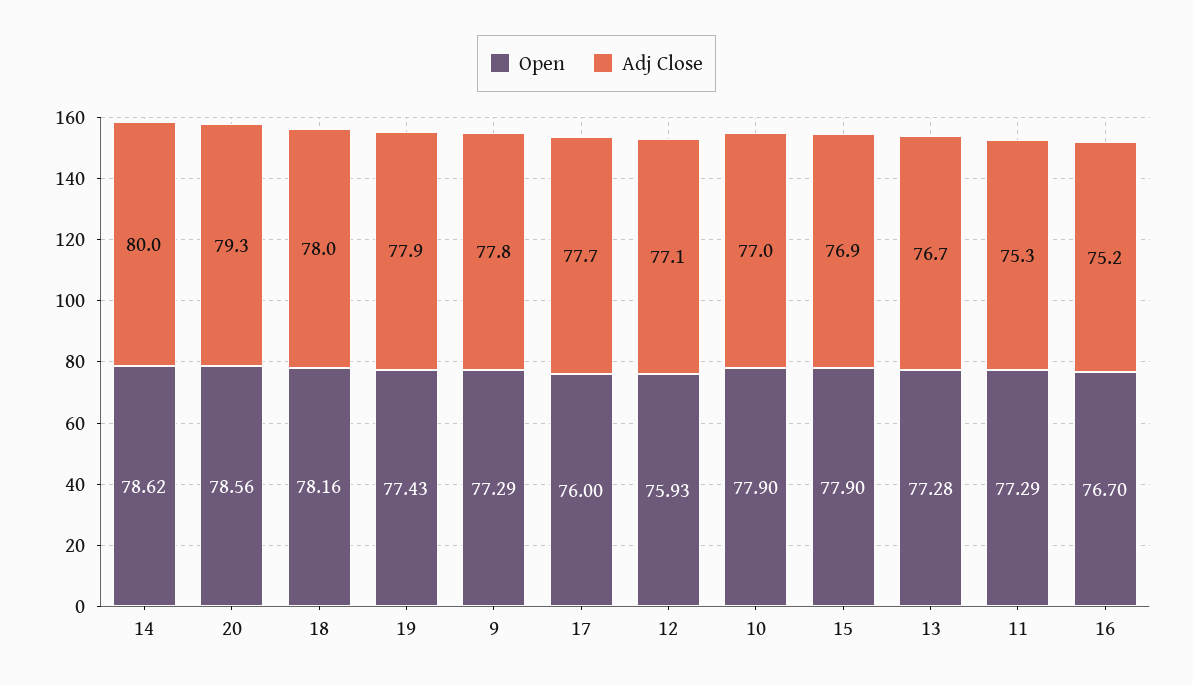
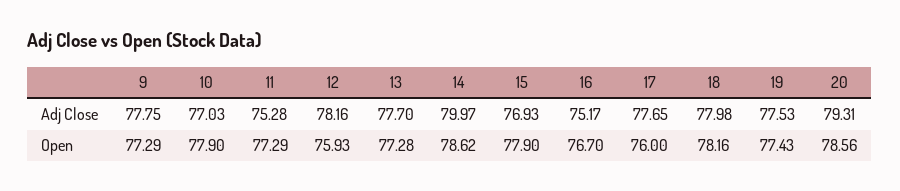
  {
    "Open": {
      "14": 78.62,
      "20": 78.56,
      "18": 78.16,
      "19": 77.43,
      "9": 77.29,
      "17": 76,
      "12": 75.93,
      "10": 77.9,
      "15": 77.9,
      "13": 77.28,
      "11": 77.29,
      "16": 76.7
    },
    "Adj Close": {
      "14": 79.97,
      "20": 79.31,
      "18": 77.98,
-     "19": 77.9,
+     "19": 77.53,
      "9": 77.75,
      "17": 77.65,
-     "12": 77.1,
+     "12": 78.16,
      "10": 77.03,
      "15": 76.93,
-     "13": 76.7,
+     "13": 77.7,
      "11": 75.28,
      "16": 75.17
    }
  }

